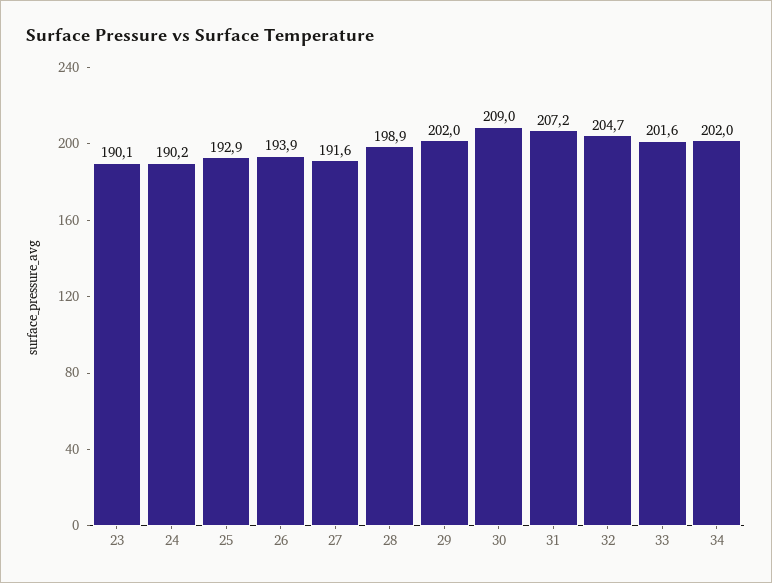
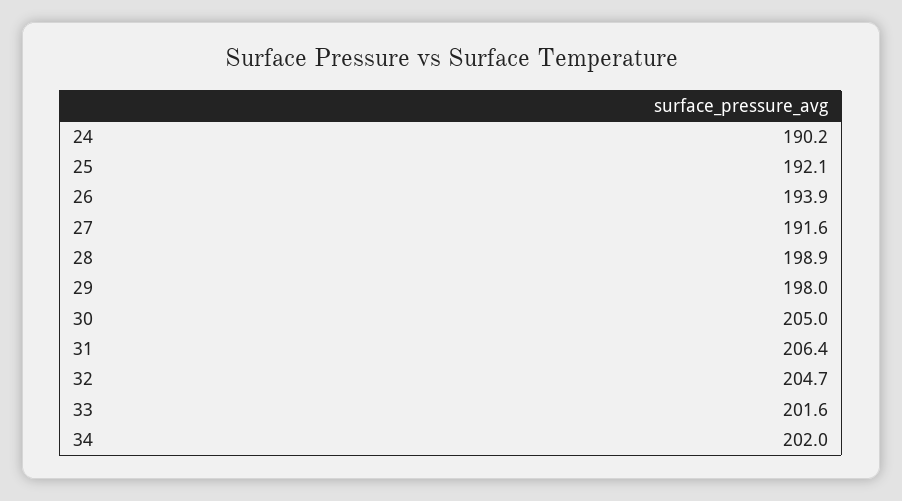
  {
-   "23": 190.1,
    "24": 190.2,
-   "25": 192.9,
+   "25": 192.1,
    "26": 193.9,
    "27": 191.6,
    "28": 198.9,
-   "29": 202,
+   "29": 198,
-   "30": 209,
+   "30": 205,
-   "31": 207.2,
+   "31": 206.4,
    "32": 204.7,
    "33": 201.6,
    "34": 202
  }

